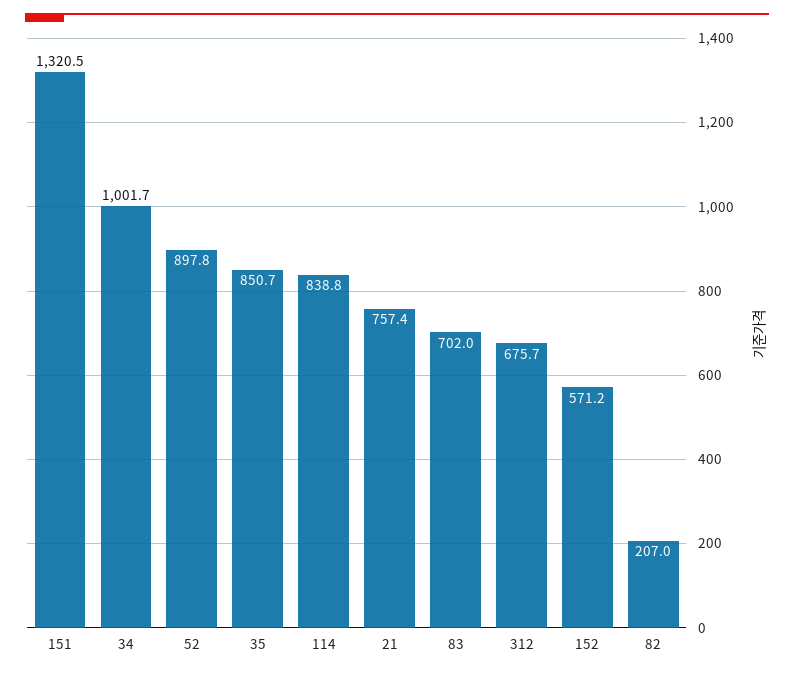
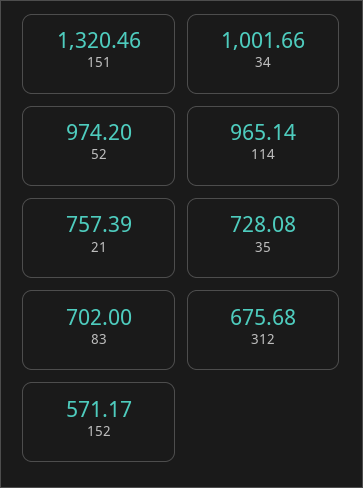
  {
    "151": 1320.46,
    "34": 1001.66,
-   "52": 897.8,
+   "52": 974.2,
-   "35": 850.7,
+   "35": 728.08,
-   "114": 838.8,
+   "114": 965.14,
    "21": 757.39,
    "83": 702,
    "312": 675.68,
-   "152": 571.17,
+   "152": 571.17
-   "82": 207
  }

